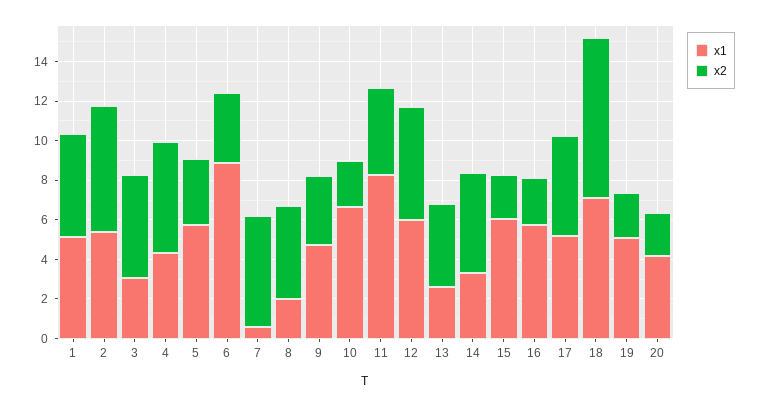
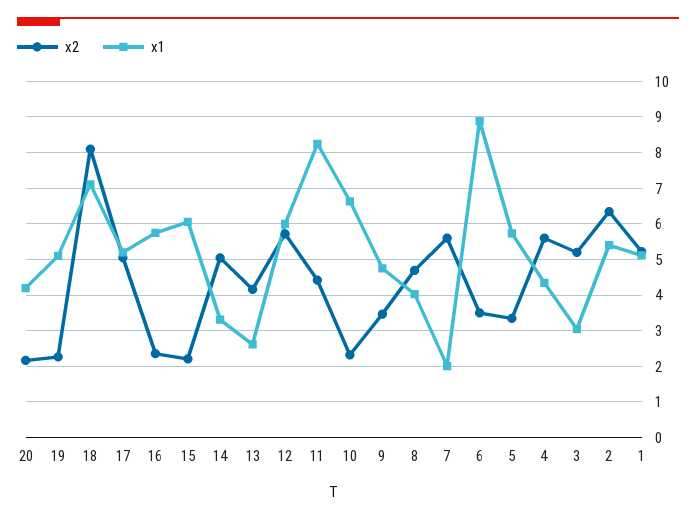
  {
    "x1": {
      "1": 5.2,
      "2": 5.4,
      "3": 3,
      "4": 4.4,
      "5": 5.8,
      "6": 8.8,
-     "7": 0.5,
+     "7": 2,
-     "8": 2,
+     "8": 4,
      "9": 4.8,
      "10": 6.6,
      "11": 8.2,
      "12": 6,
      "13": 2.6,
      "14": 3.4,
      "15": 6,
      "16": 5.8,
      "17": 5.2,
      "18": 7.2,
      "19": 5,
      "20": 4.2
    },
    "x2": {
      "1": 5.2,
      "2": 6.4,
      "3": 5.2,
      "4": 5.6,
      "5": 3.4,
      "6": 3.6,
      "7": 5.6,
      "8": 4.6,
      "9": 3.4,
      "10": 2.4,
      "11": 4.4,
      "12": 5.8,
      "13": 4.2,
      "14": 5,
      "15": 2.2,
      "16": 2.4,
      "17": 5,
      "18": 8,
      "19": 2.2,
      "20": 2.2
    }
  }

